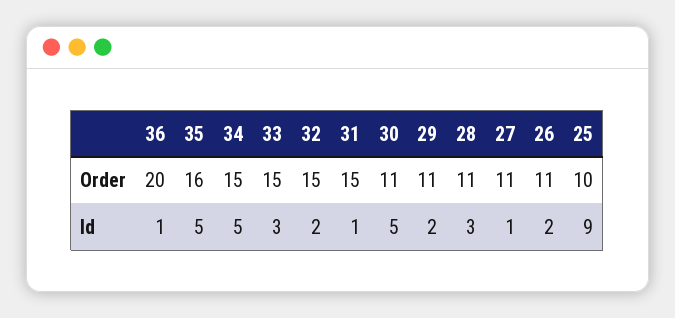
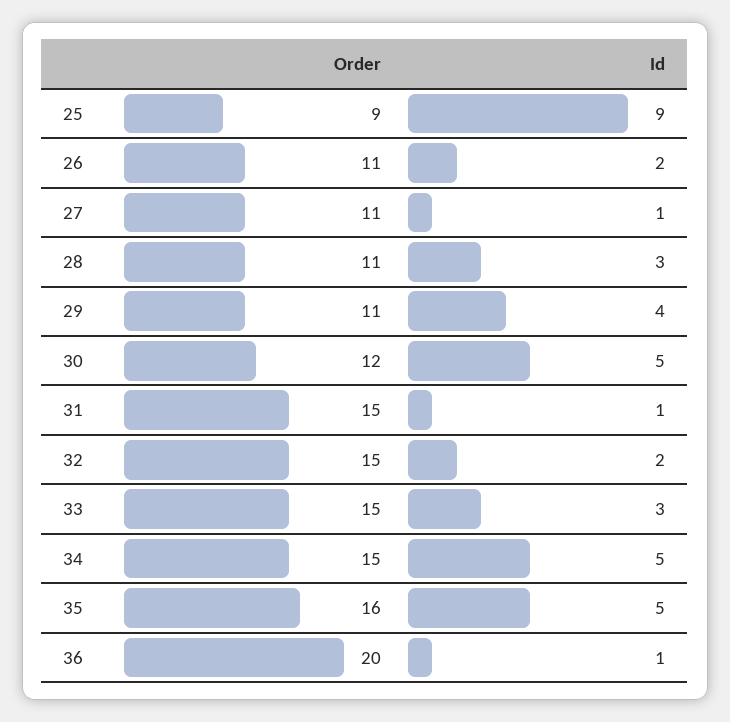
  {
    "36": {
      "Order": 20,
      "Id": 1
    },
    "35": {
      "Order": 16,
      "Id": 5
    },
    "34": {
      "Order": 15,
      "Id": 5
    },
    "33": {
      "Order": 15,
      "Id": 3
    },
    "32": {
      "Order": 15,
      "Id": 2
    },
    "31": {
      "Order": 15,
      "Id": 1
    },
    "30": {
-     "Order": 11,
+     "Order": 12,
      "Id": 5
    },
    "29": {
      "Order": 11,
-     "Id": 2
+     "Id": 4
    },
    "28": {
      "Order": 11,
      "Id": 3
    },
    "27": {
      "Order": 11,
      "Id": 1
    },
    "26": {
      "Order": 11,
      "Id": 2
    },
    "25": {
-     "Order": 10,
+     "Order": 9,
      "Id": 9
    }
  }

